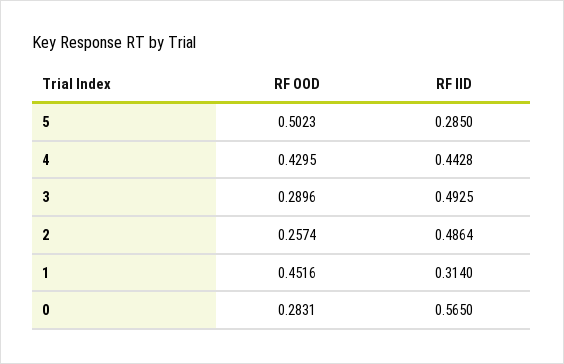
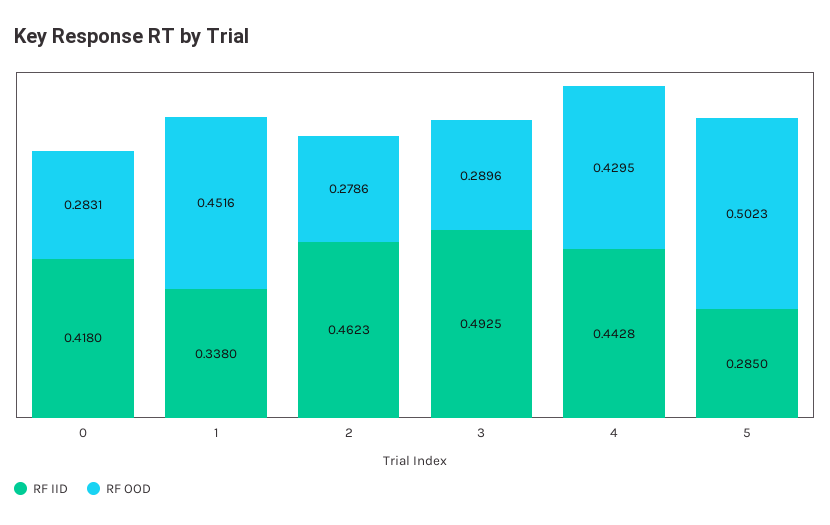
  {
    "RF OOD": {
      "5": 0.5023,
      "4": 0.4295,
      "3": 0.2896,
-     "2": 0.2574,
+     "2": 0.2786,
      "1": 0.4516,
      "0": 0.2831
    },
    "RF IID": {
      "5": 0.285,
      "4": 0.4428,
      "3": 0.4925,
-     "2": 0.4864,
+     "2": 0.4623,
-     "1": 0.314,
+     "1": 0.338,
-     "0": 0.565
+     "0": 0.418
    }
  }

